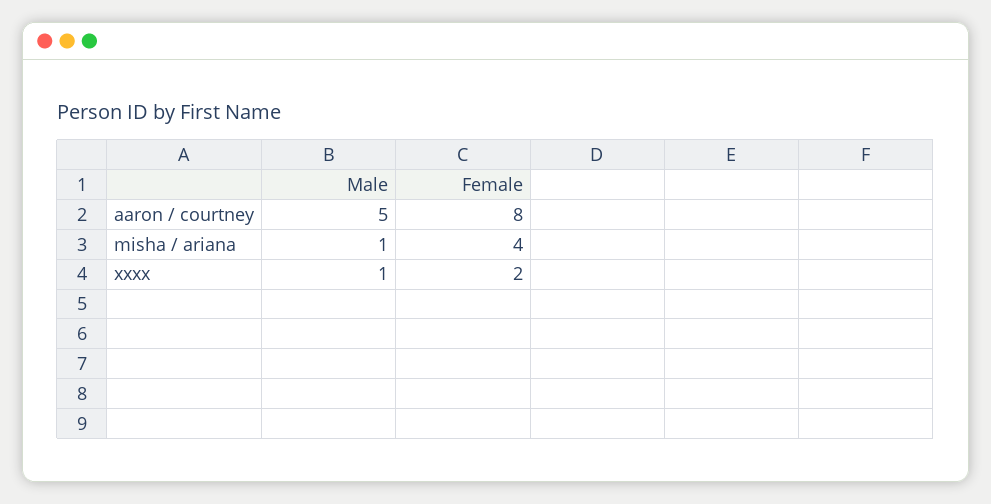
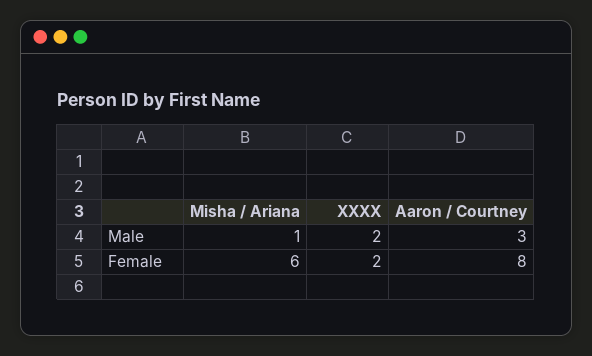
  {
    "Male": {
-     "aaron / courtney": 5,
+     "aaron / courtney": 3,
      "misha / ariana": 1,
-     "xxxx": 1
+     "xxxx": 2
    },
    "Female": {
      "aaron / courtney": 8,
-     "misha / ariana": 4,
+     "misha / ariana": 6,
      "xxxx": 2
    }
  }

